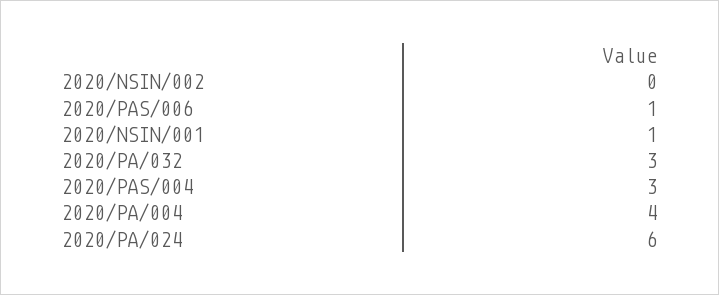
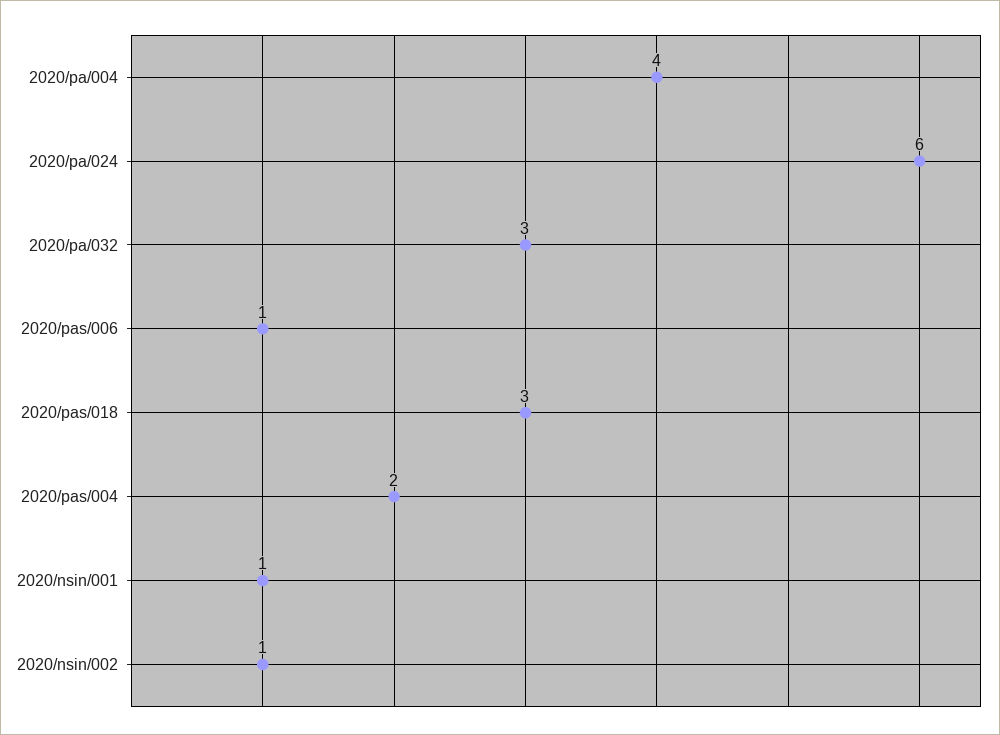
  {
-   "2020/NSIN/002": 0,
+   "2020/NSIN/002": 1,
    "2020/PAS/006": 1,
    "2020/NSIN/001": 1,
    "2020/PA/032": 3,
-   "2020/PAS/004": 3,
+   "2020/PAS/004": 2,
    "2020/PA/004": 4,
-   "2020/PA/024": 6
+   "2020/PA/024": 6,
+   "2020/pas/018": 3
  }

